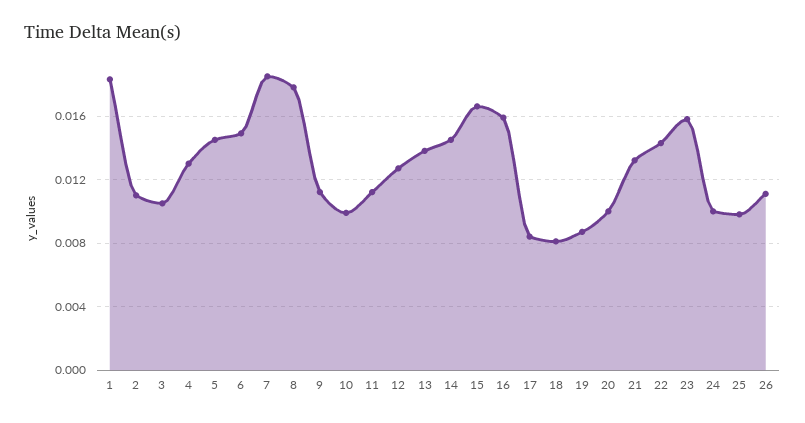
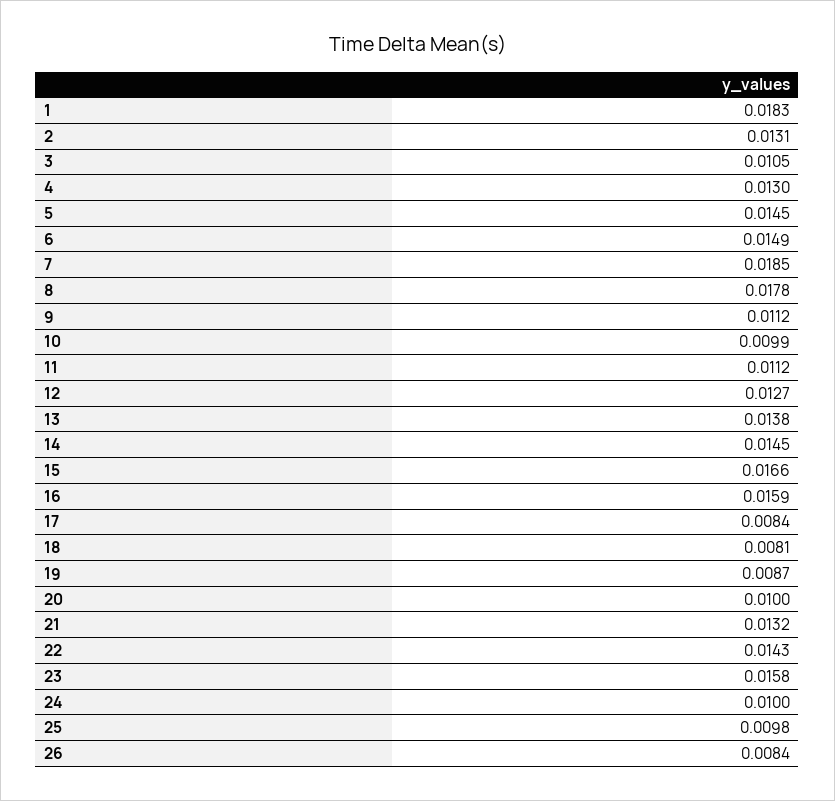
  {
    "1": 0.0183,
-   "2": 0.011,
+   "2": 0.0131,
    "3": 0.0105,
    "4": 0.013,
    "5": 0.0145,
    "6": 0.0149,
    "7": 0.0185,
    "8": 0.0178,
    "9": 0.0112,
    "10": 0.0099,
    "11": 0.0112,
    "12": 0.0127,
    "13": 0.0138,
    "14": 0.0145,
    "15": 0.0166,
    "16": 0.0159,
    "17": 0.0084,
    "18": 0.0081,
    "19": 0.0087,
    "20": 0.01,
    "21": 0.0132,
    "22": 0.0143,
    "23": 0.0158,
    "24": 0.01,
    "25": 0.0098,
-   "26": 0.011
+   "26": 0.0084
  }

